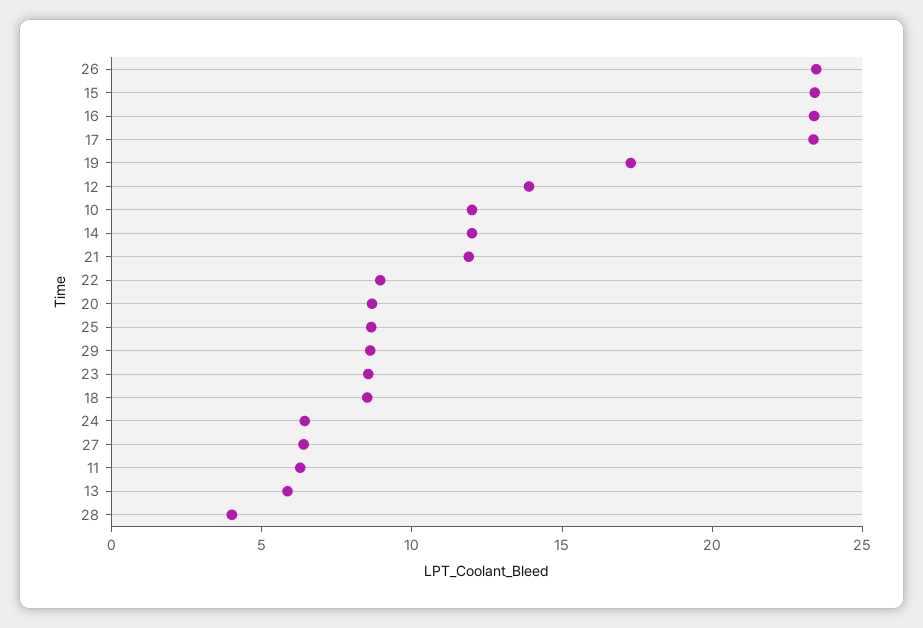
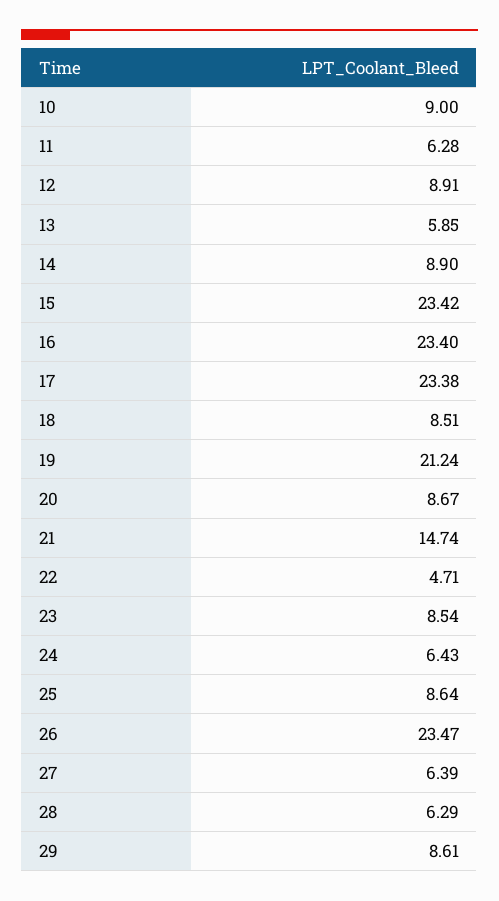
  {
    "26": 23.47,
    "15": 23.42,
    "16": 23.4,
    "17": 23.38,
-   "19": 17,
+   "19": 21.24,
-   "12": 14,
+   "12": 8.91,
-   "10": 12,
+   "10": 9,
-   "14": 12,
+   "14": 8.9,
-   "21": 12,
+   "21": 14.74,
-   "22": 9,
+   "22": 4.71,
    "20": 8.67,
    "25": 8.64,
    "29": 8.61,
    "23": 8.54,
    "18": 8.51,
    "24": 6.43,
    "27": 6.39,
    "11": 6.28,
    "13": 5.85,
-   "28": 4
+   "28": 6.29
  }

